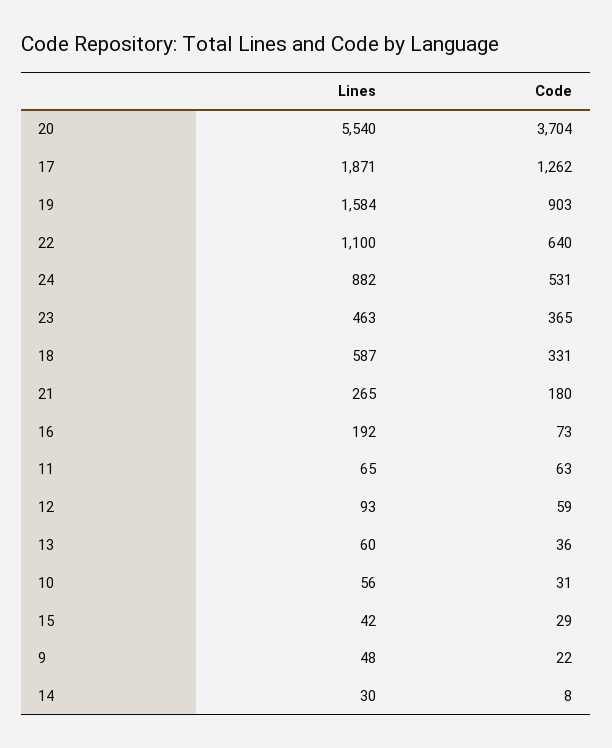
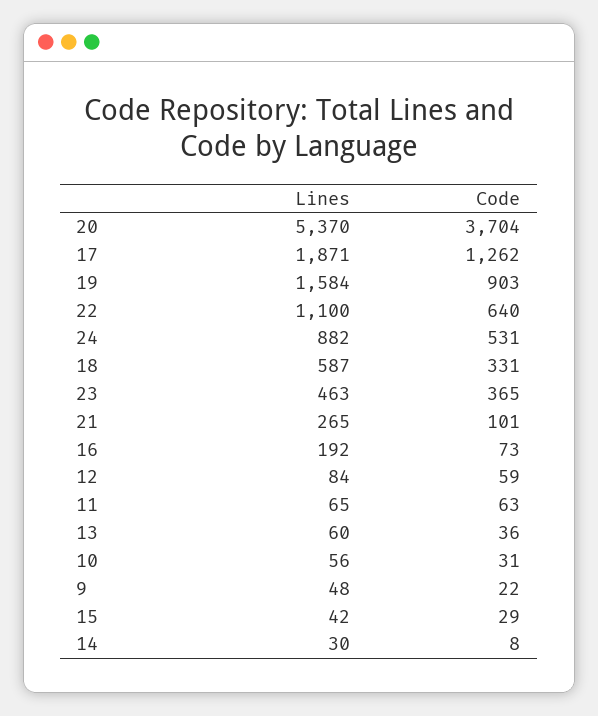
  {
    "Lines": {
-     "20": 5540,
+     "20": 5370,
      "17": 1871,
      "19": 1584,
      "22": 1100,
      "24": 882,
      "23": 463,
      "18": 587,
      "21": 265,
      "16": 192,
      "11": 65,
-     "12": 93,
+     "12": 84,
      "13": 60,
      "10": 56,
      "15": 42,
      "9": 48,
      "14": 30
    },
    "Code": {
      "20": 3704,
      "17": 1262,
      "19": 903,
      "22": 640,
      "24": 531,
      "23": 365,
      "18": 331,
-     "21": 180,
+     "21": 101,
      "16": 73,
      "11": 63,
      "12": 59,
      "13": 36,
      "10": 31,
      "15": 29,
      "9": 22,
      "14": 8
    }
  }

